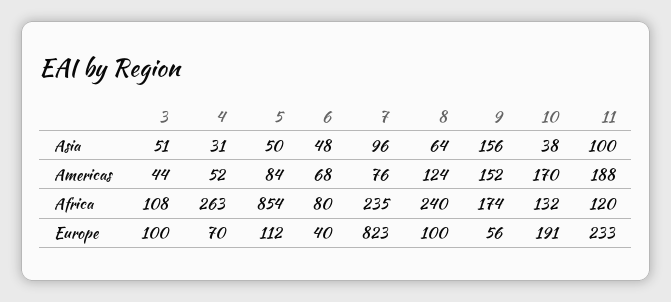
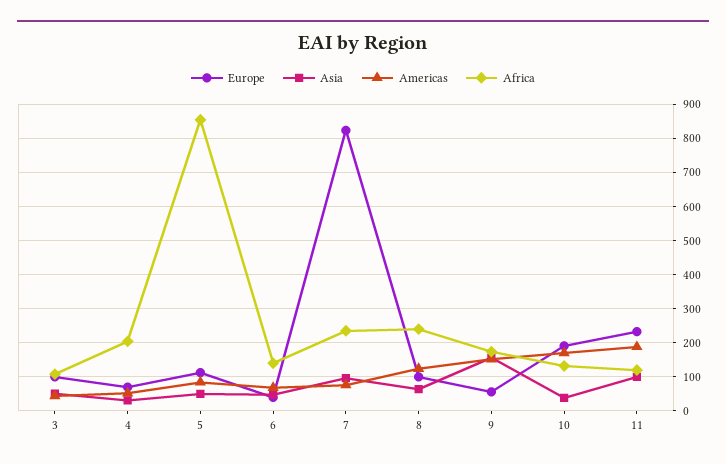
  {
    "Asia": {
      "3": 51,
      "4": 31,
      "5": 50,
      "6": 48,
      "7": 96,
      "8": 64,
      "9": 156,
      "10": 38,
      "11": 100
    },
    "Americas": {
      "3": 44,
      "4": 52,
      "5": 84,
      "6": 68,
      "7": 76,
      "8": 124,
      "9": 152,
      "10": 170,
      "11": 188
    },
    "Africa": {
      "3": 108,
-     "4": 263,
+     "4": 200,
      "5": 854,
-     "6": 80,
+     "6": 140,
      "7": 235,
      "8": 240,
      "9": 174,
      "10": 132,
      "11": 120
    },
    "Europe": {
      "3": 100,
      "4": 70,
      "5": 112,
      "6": 40,
      "7": 823,
      "8": 100,
      "9": 56,
      "10": 191,
      "11": 233
    }
  }

